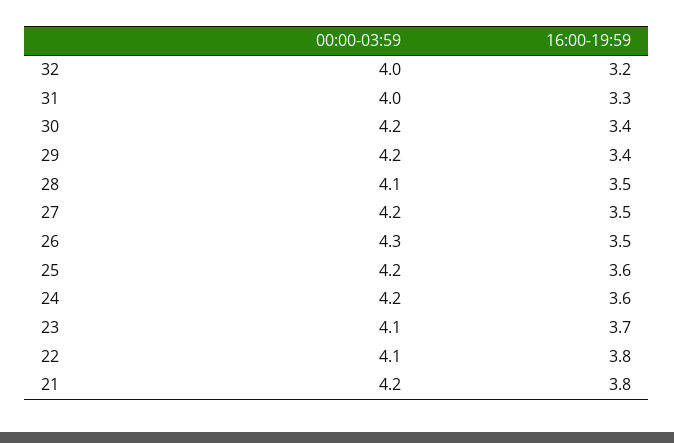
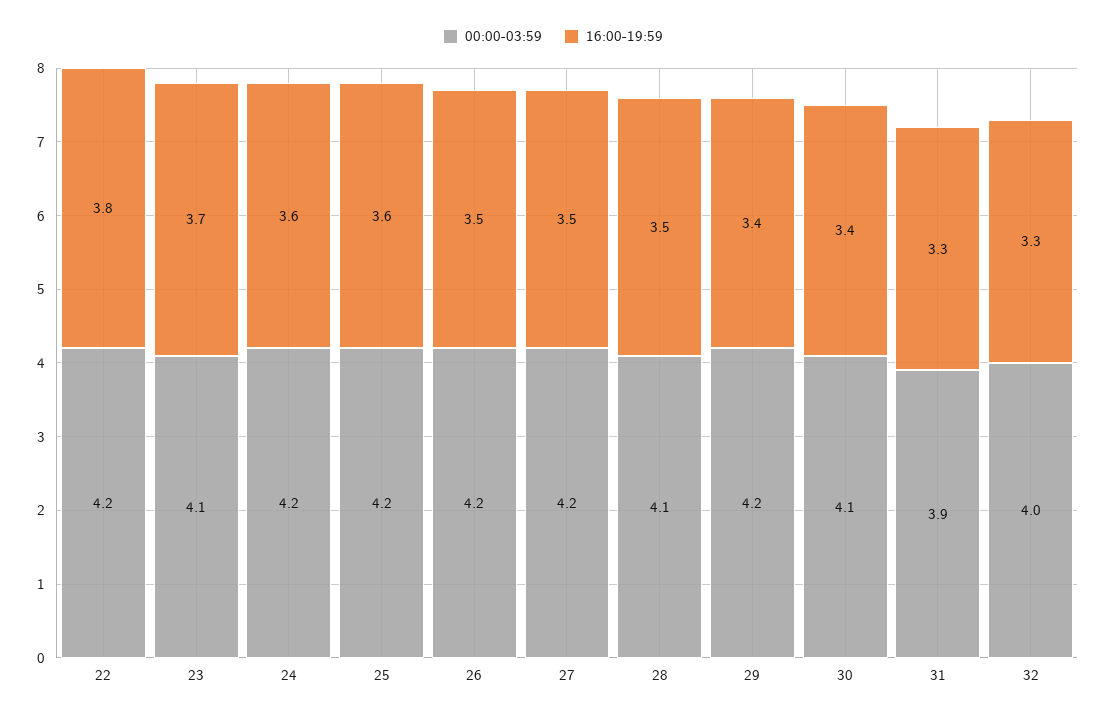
  {
    "00:00-03:59": {
      "32": 4,
-     "31": 4,
+     "31": 3.9,
-     "30": 4.2,
+     "30": 4.1,
      "29": 4.2,
      "28": 4.1,
      "27": 4.2,
-     "26": 4.3,
+     "26": 4.2,
      "25": 4.2,
      "24": 4.2,
      "23": 4.1,
-     "22": 4.1,
+     "22": 4.2
-     "21": 4.2
    },
    "16:00-19:59": {
-     "32": 3.2,
+     "32": 3.3,
      "31": 3.3,
      "30": 3.4,
      "29": 3.4,
      "28": 3.5,
      "27": 3.5,
      "26": 3.5,
      "25": 3.6,
      "24": 3.6,
      "23": 3.7,
-     "22": 3.8,
+     "22": 3.8
-     "21": 3.8
    }
  }

